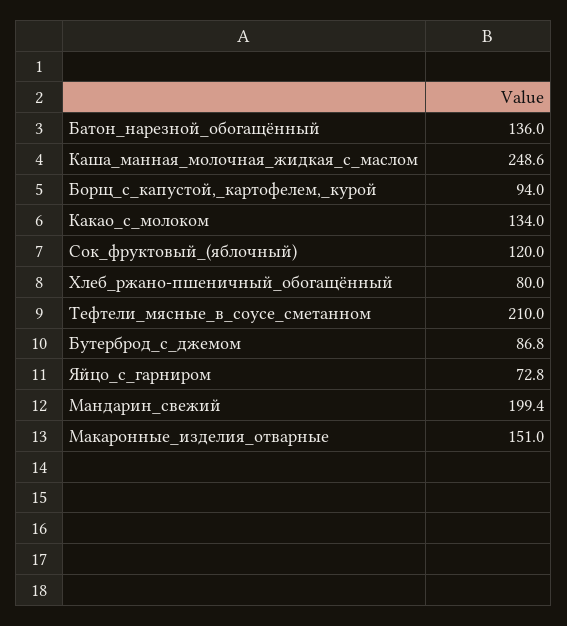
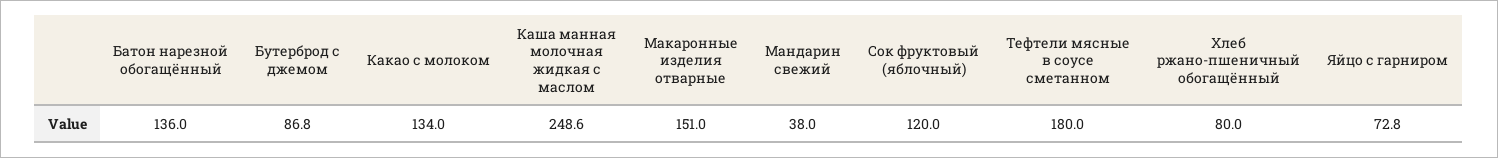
  {
    "Батон_нарезной_обогащённый": 136,
    "Каша_манная_молочная_жидкая_с_маслом": 248.6,
-   "Борщ_с_капустой,_картофелем,_курой": 94,
    "Какао_с_молоком": 134,
    "Сок_фруктовый_(яблочный)": 120,
    "Хлеб_ржано-пшеничный_обогащённый": 80,
-   "Тефтели_мясные_в_соусе_сметанном": 210,
+   "Тефтели_мясные_в_соусе_сметанном": 180,
    "Бутерброд_с_джемом": 86.8,
    "Яйцо_с_гарниром": 72.8,
-   "Мандарин_свежий": 199.4,
+   "Мандарин_свежий": 38,
    "Макаронные_изделия_отварные": 151
  }

